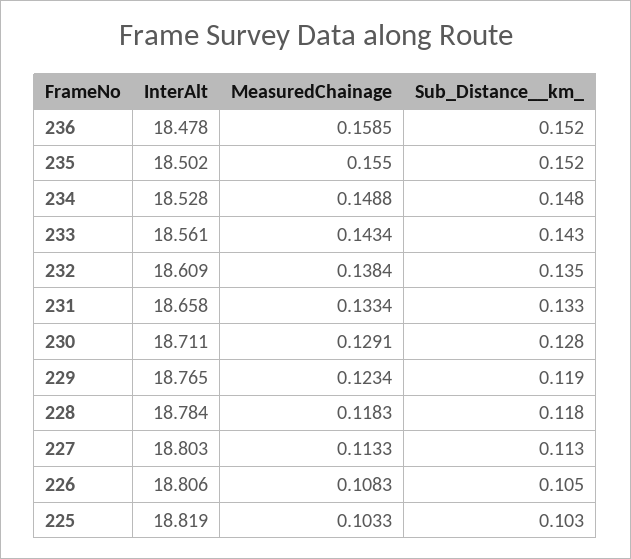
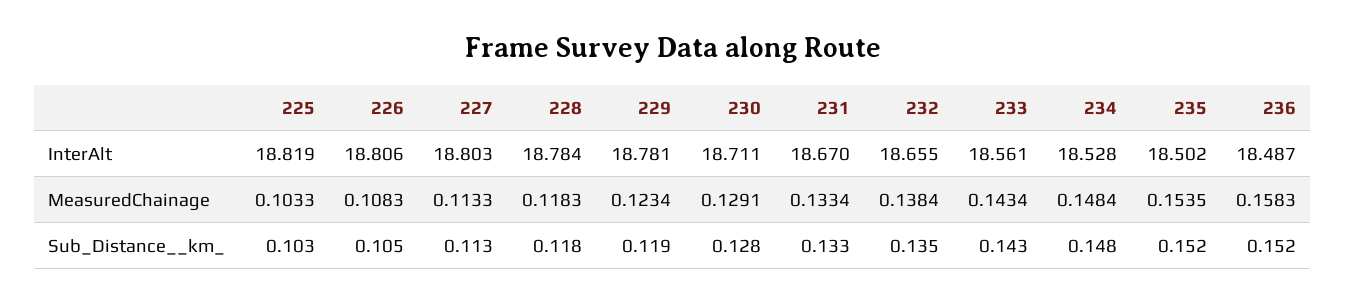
  {
    "InterAlt": {
-     "236": 18.478,
+     "236": 18.487,
      "235": 18.502,
      "234": 18.528,
      "233": 18.561,
-     "232": 18.609,
+     "232": 18.655,
-     "231": 18.658,
+     "231": 18.67,
      "230": 18.711,
-     "229": 18.765,
+     "229": 18.781,
      "228": 18.784,
      "227": 18.803,
      "226": 18.806,
      "225": 18.819
    },
    "MeasuredChainage": {
-     "236": 0.1585,
+     "236": 0.1583,
-     "235": 0.155,
+     "235": 0.1535,
-     "234": 0.1488,
+     "234": 0.1484,
      "233": 0.1434,
      "232": 0.1384,
      "231": 0.1334,
      "230": 0.1291,
      "229": 0.1234,
      "228": 0.1183,
      "227": 0.1133,
      "226": 0.1083,
      "225": 0.1033
    },
    "Sub_Distance__km_": {
      "236": 0.152,
      "235": 0.152,
      "234": 0.148,
      "233": 0.143,
      "232": 0.135,
      "231": 0.133,
      "230": 0.128,
      "229": 0.119,
      "228": 0.118,
      "227": 0.113,
      "226": 0.105,
      "225": 0.103
    }
  }

